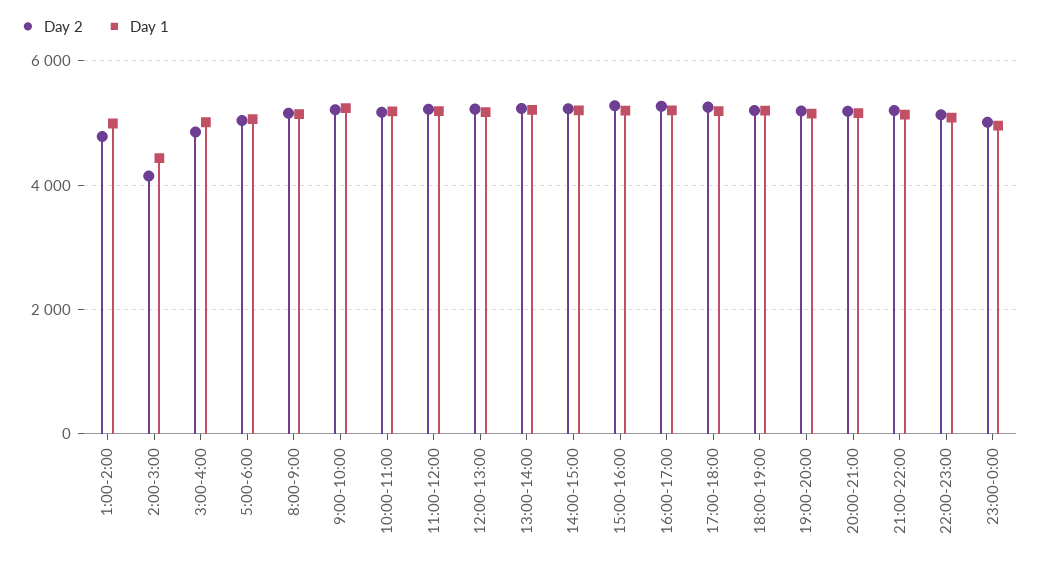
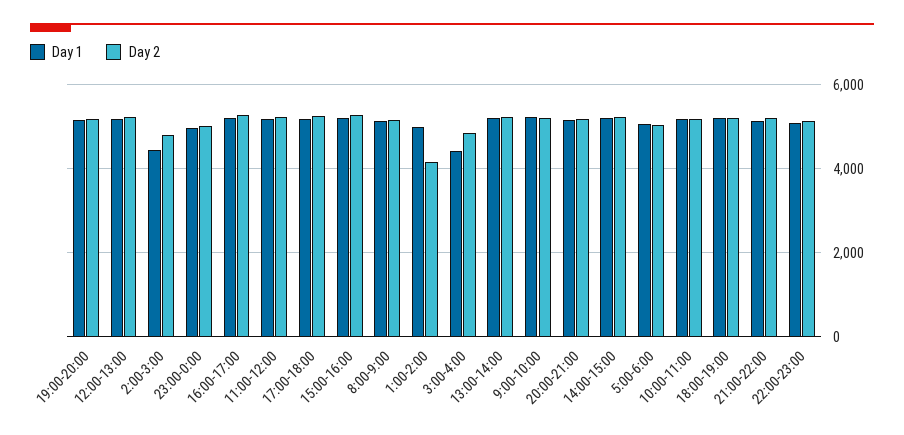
  {
    "Day 2": {
-     "1:00-2:00": 4800,
+     "1:00-2:00": 4200,
-     "2:00-3:00": 4200,
+     "2:00-3:00": 4800,
      "3:00-4:00": 4800,
      "5:00-6:00": 5000,
      "8:00-9:00": 5200,
      "9:00-10:00": 5200,
      "10:00-11:00": 5200,
      "11:00-12:00": 5200,
      "12:00-13:00": 5200,
      "13:00-14:00": 5200,
      "14:00-15:00": 5200,
      "15:00-16:00": 5200,
      "16:00-17:00": 5200,
      "17:00-18:00": 5200,
      "18:00-19:00": 5200,
      "19:00-20:00": 5200,
      "20:00-21:00": 5200,
      "21:00-22:00": 5200,
      "22:00-23:00": 5200,
      "23:00-0:00": 5000
    },
    "Day 1": {
      "1:00-2:00": 5000,
      "2:00-3:00": 4400,
-     "3:00-4:00": 5000,
+     "3:00-4:00": 4400,
      "5:00-6:00": 5000,
      "8:00-9:00": 5200,
      "9:00-10:00": 5200,
      "10:00-11:00": 5200,
      "11:00-12:00": 5200,
      "12:00-13:00": 5200,
      "13:00-14:00": 5200,
      "14:00-15:00": 5200,
      "15:00-16:00": 5200,
      "16:00-17:00": 5200,
      "17:00-18:00": 5200,
      "18:00-19:00": 5200,
      "19:00-20:00": 5200,
      "20:00-21:00": 5200,
      "21:00-22:00": 5200,
      "22:00-23:00": 5000,
      "23:00-0:00": 5000
    }
  }

